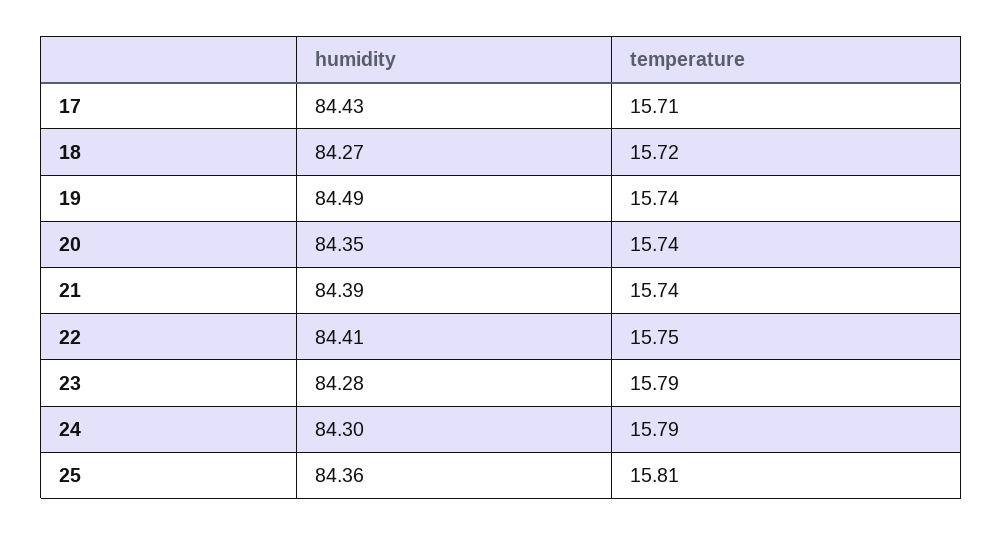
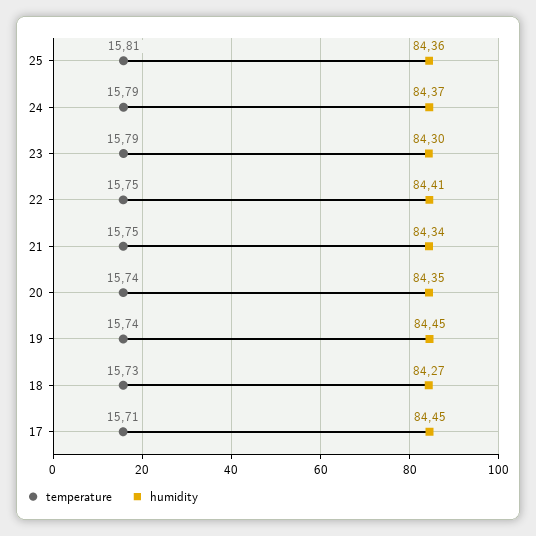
  {
    "humidity": {
-     "17": 84.43,
+     "17": 84.45,
      "18": 84.27,
-     "19": 84.49,
+     "19": 84.45,
      "20": 84.35,
-     "21": 84.39,
+     "21": 84.34,
      "22": 84.41,
-     "23": 84.28,
+     "23": 84.3,
-     "24": 84.3,
+     "24": 84.37,
      "25": 84.36
    },
    "temperature": {
      "17": 15.71,
-     "18": 15.72,
+     "18": 15.73,
      "19": 15.74,
      "20": 15.74,
-     "21": 15.74,
+     "21": 15.75,
      "22": 15.75,
      "23": 15.79,
      "24": 15.79,
      "25": 15.81
    }
  }

